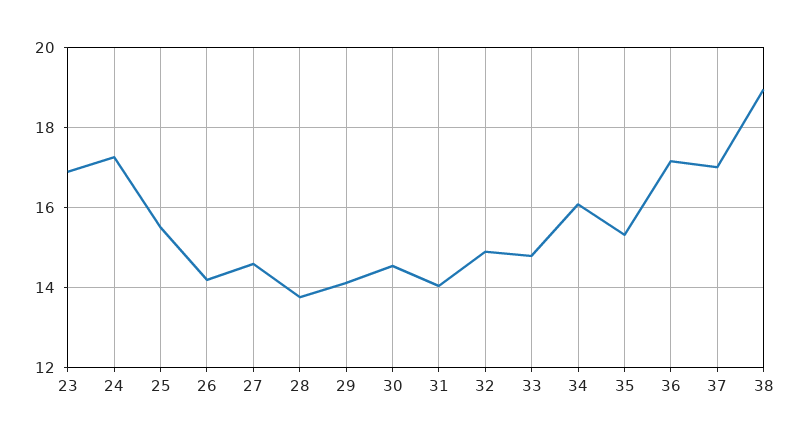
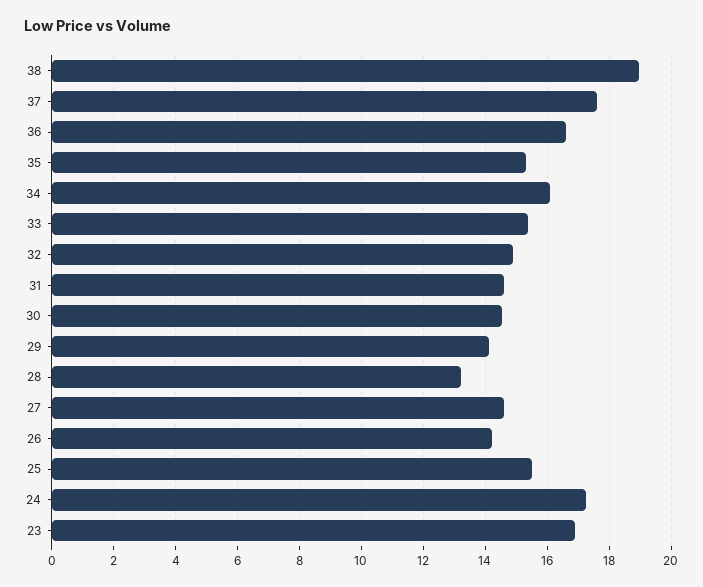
  {
    "23": 17,
    "24": 17.2,
    "25": 15.6,
    "26": 14.2,
    "27": 14.6,
-   "28": 13.8,
+   "28": 13.2,
    "29": 14.2,
    "30": 14.6,
-   "31": 14,
+   "31": 14.6,
    "32": 15,
-   "33": 14.8,
+   "33": 15.4,
    "34": 16,
    "35": 15.4,
-   "36": 17.2,
+   "36": 16.6,
-   "37": 17,
+   "37": 17.6,
    "38": 19
  }

